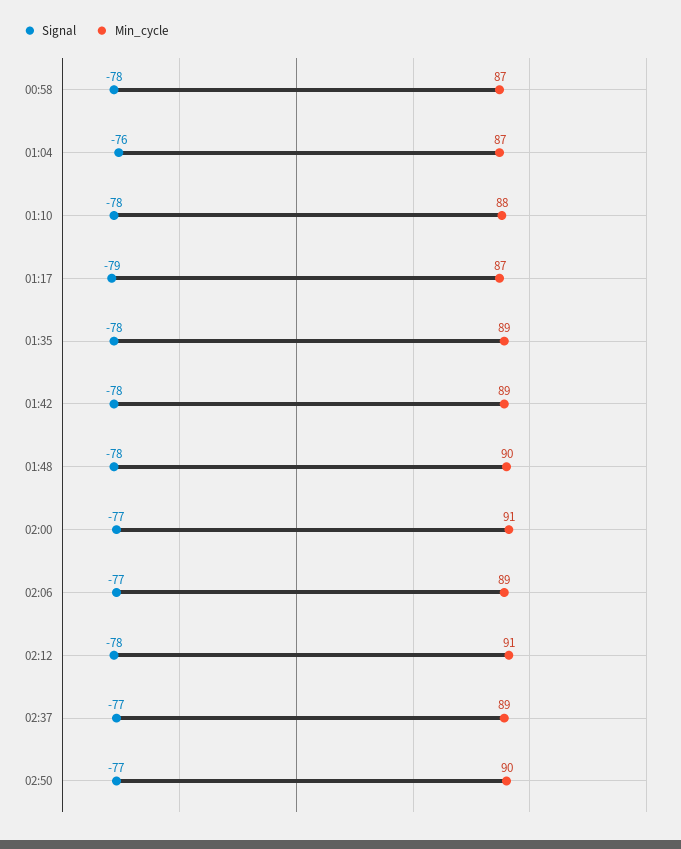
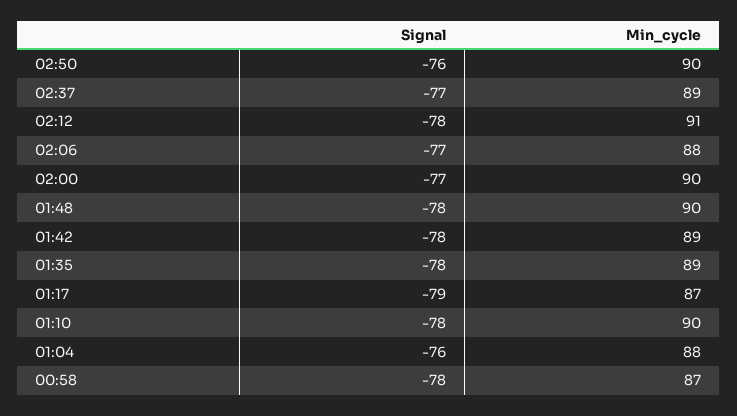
  {
    "Signal": {
      "00:58": -78,
      "01:04": -76,
      "01:10": -78,
      "01:17": -79,
      "01:35": -78,
      "01:42": -78,
      "01:48": -78,
      "02:00": -77,
      "02:06": -77,
      "02:12": -78,
      "02:37": -77,
-     "02:50": -77
+     "02:50": -76
    },
    "Min_cycle": {
      "00:58": 87,
-     "01:04": 87,
+     "01:04": 88,
-     "01:10": 88,
+     "01:10": 90,
      "01:17": 87,
      "01:35": 89,
      "01:42": 89,
      "01:48": 90,
-     "02:00": 91,
+     "02:00": 90,
-     "02:06": 89,
+     "02:06": 88,
      "02:12": 91,
      "02:37": 89,
      "02:50": 90
    }
  }

